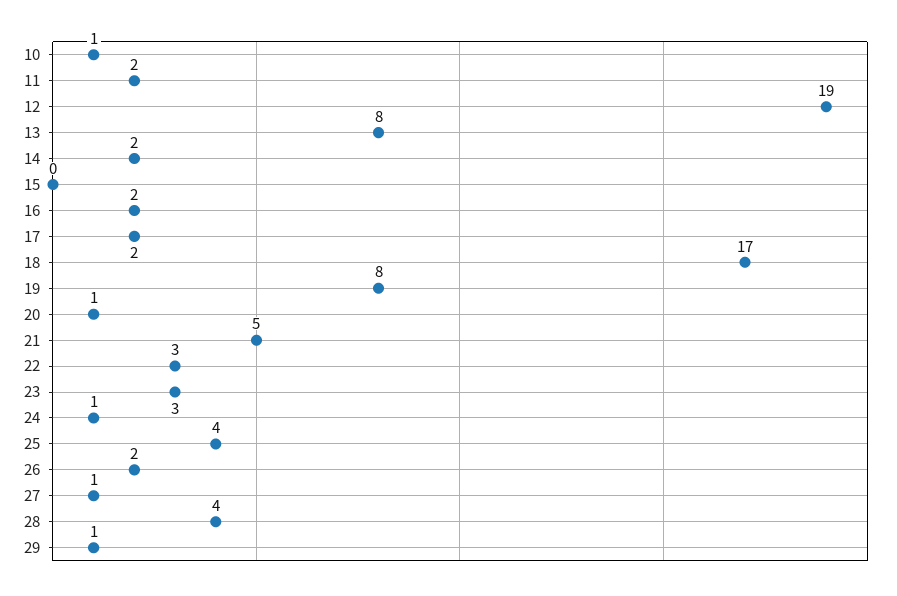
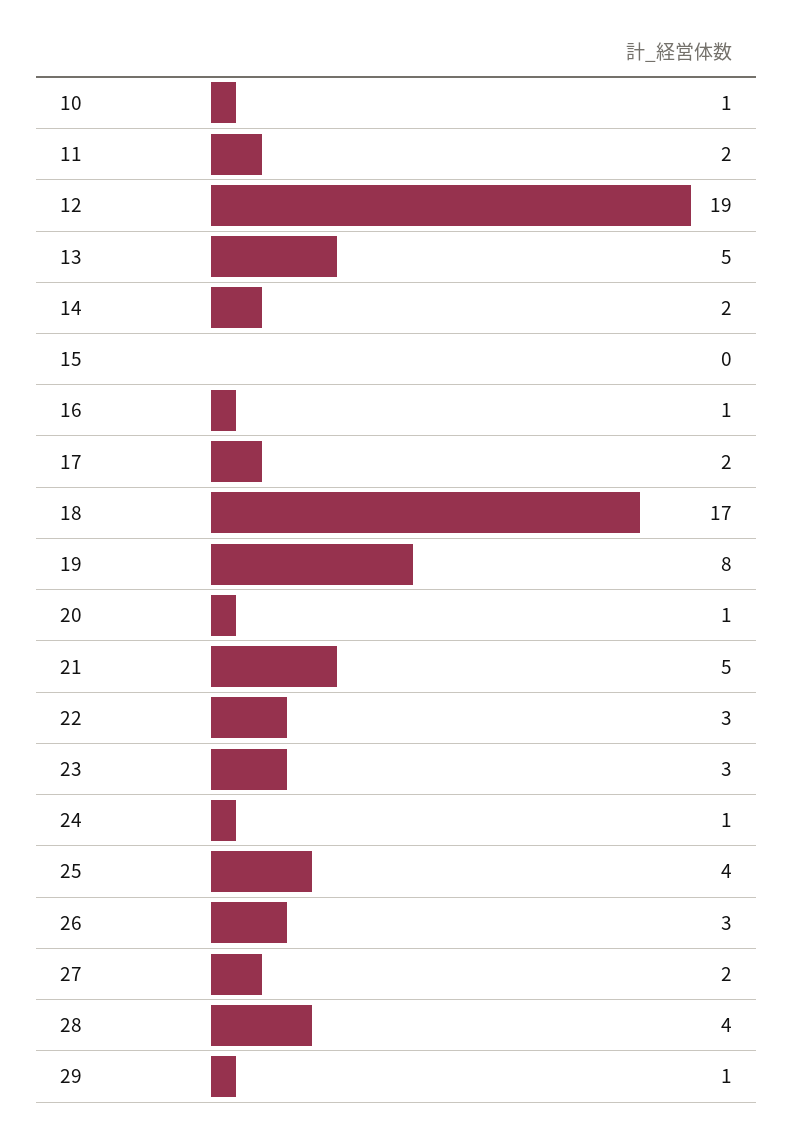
  {
    "10": 1,
    "11": 2,
    "12": 19,
-   "13": 8,
+   "13": 5,
    "14": 2,
    "15": 0,
-   "16": 2,
+   "16": 1,
    "17": 2,
    "18": 17,
    "19": 8,
    "20": 1,
    "21": 5,
    "22": 3,
    "23": 3,
    "24": 1,
    "25": 4,
-   "26": 2,
+   "26": 3,
-   "27": 1,
+   "27": 2,
    "28": 4,
    "29": 1
  }

